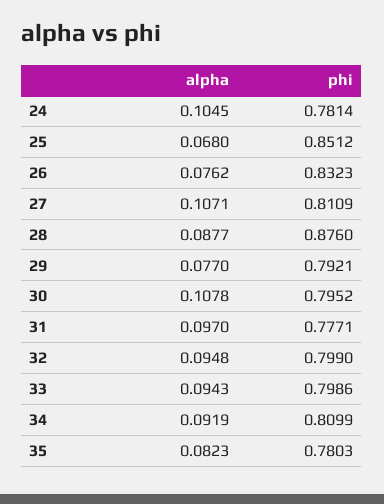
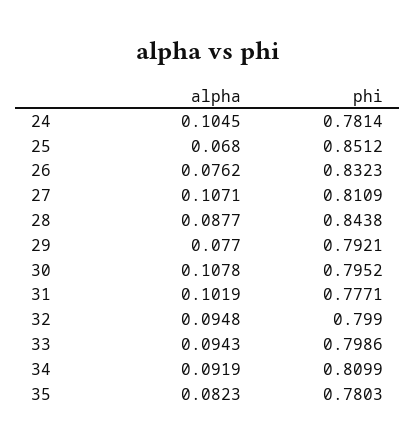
  {
    "alpha": {
      "24": 0.1045,
      "25": 0.068,
      "26": 0.0762,
      "27": 0.1071,
      "28": 0.0877,
      "29": 0.077,
      "30": 0.1078,
-     "31": 0.097,
+     "31": 0.1019,
      "32": 0.0948,
      "33": 0.0943,
      "34": 0.0919,
      "35": 0.0823
    },
    "phi": {
      "24": 0.7814,
      "25": 0.8512,
      "26": 0.8323,
      "27": 0.8109,
-     "28": 0.876,
+     "28": 0.8438,
      "29": 0.7921,
      "30": 0.7952,
      "31": 0.7771,
      "32": 0.799,
      "33": 0.7986,
      "34": 0.8099,
      "35": 0.7803
    }
  }

